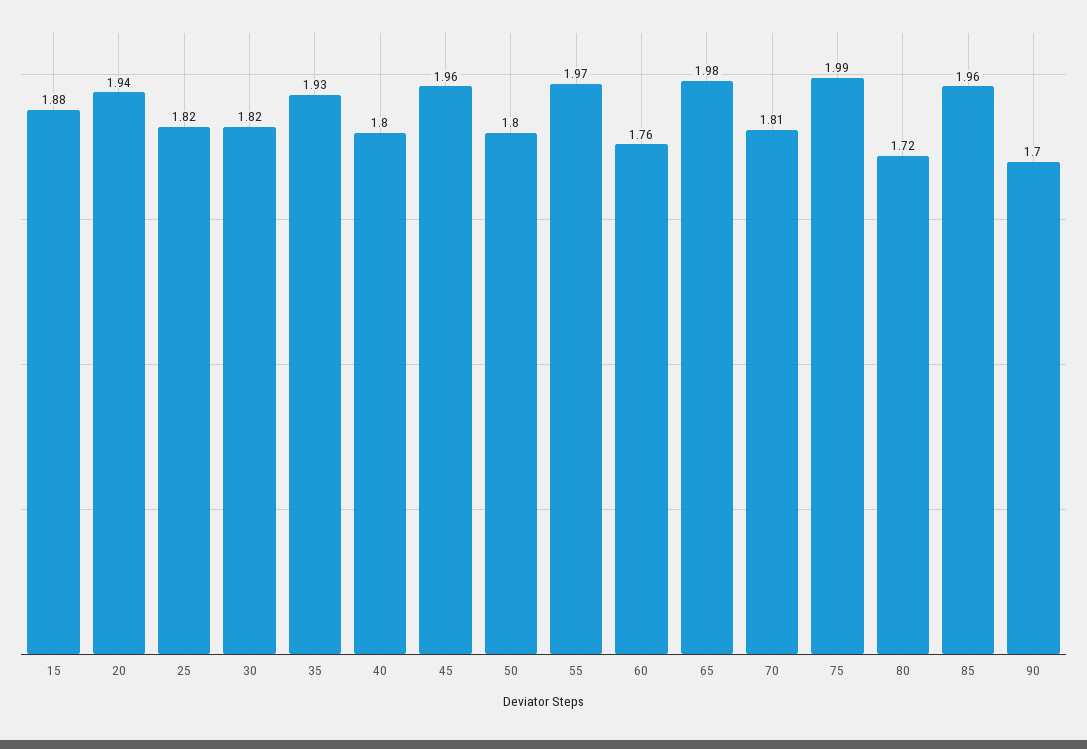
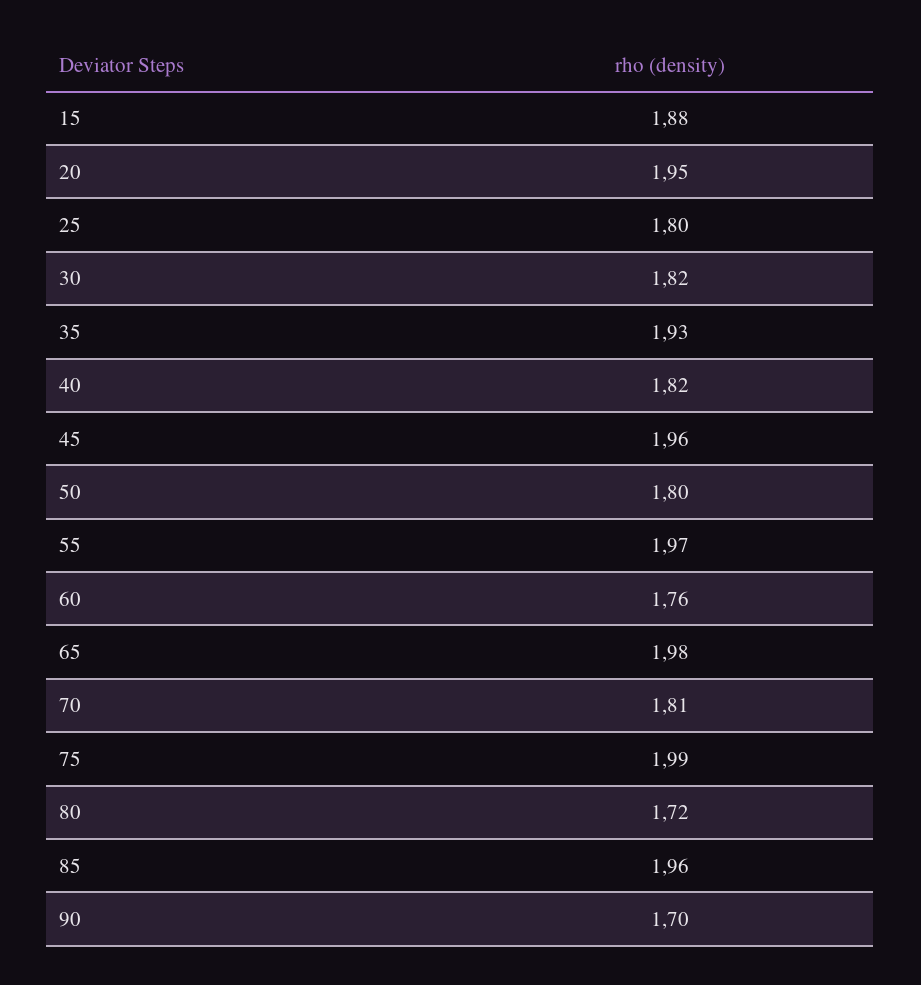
  {
    "15": 1.88,
-   "20": 1.94,
+   "20": 1.95,
-   "25": 1.82,
+   "25": 1.8,
    "30": 1.82,
    "35": 1.93,
-   "40": 1.8,
+   "40": 1.82,
    "45": 1.96,
    "50": 1.8,
    "55": 1.97,
    "60": 1.76,
    "65": 1.98,
    "70": 1.81,
    "75": 1.99,
    "80": 1.72,
    "85": 1.96,
    "90": 1.7
  }

